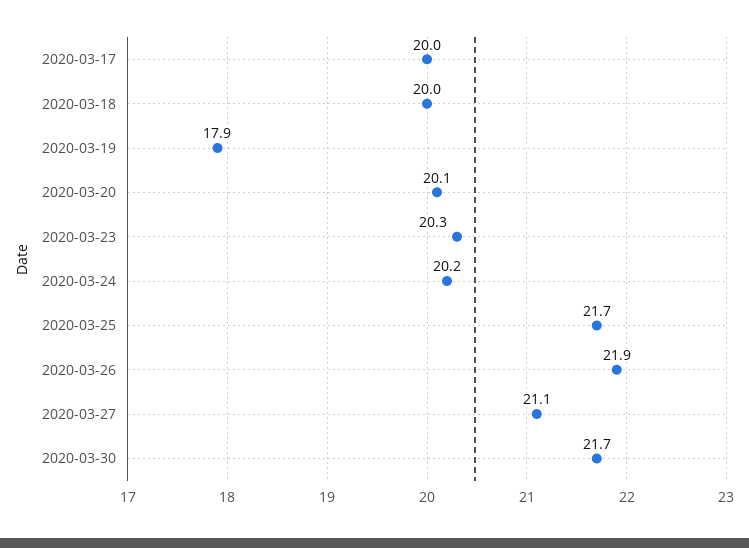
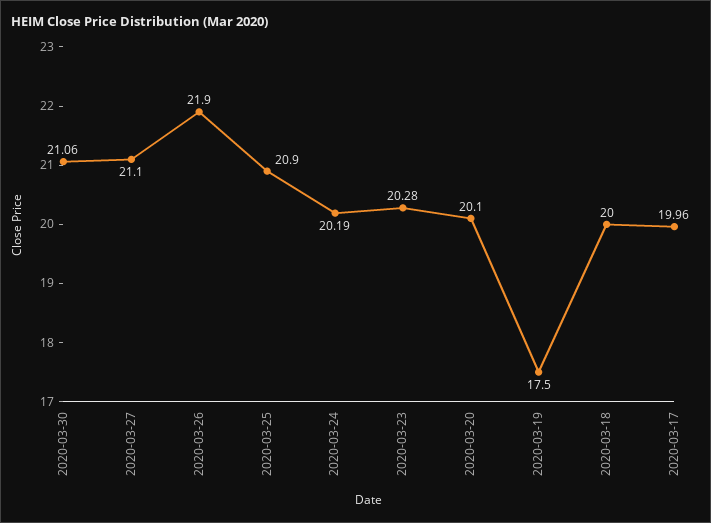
  {
    "2020-03-17": 19.96,
    "2020-03-18": 20,
-   "2020-03-19": 17.9,
+   "2020-03-19": 17.5,
    "2020-03-20": 20.1,
    "2020-03-23": 20.28,
    "2020-03-24": 20.19,
-   "2020-03-25": 21.7,
+   "2020-03-25": 20.9,
    "2020-03-26": 21.9,
    "2020-03-27": 21.1,
-   "2020-03-30": 21.7
+   "2020-03-30": 21.06
  }

